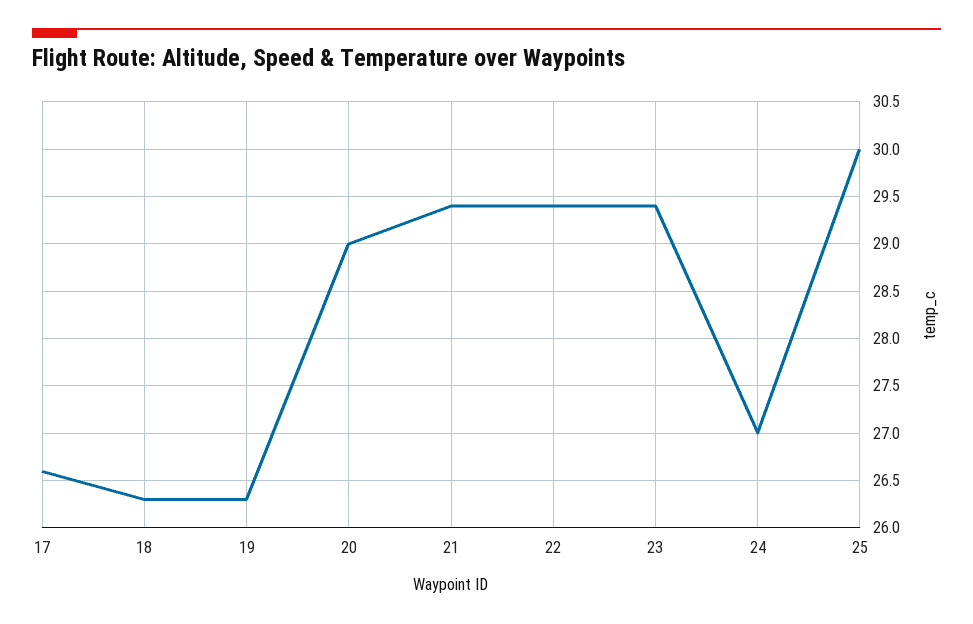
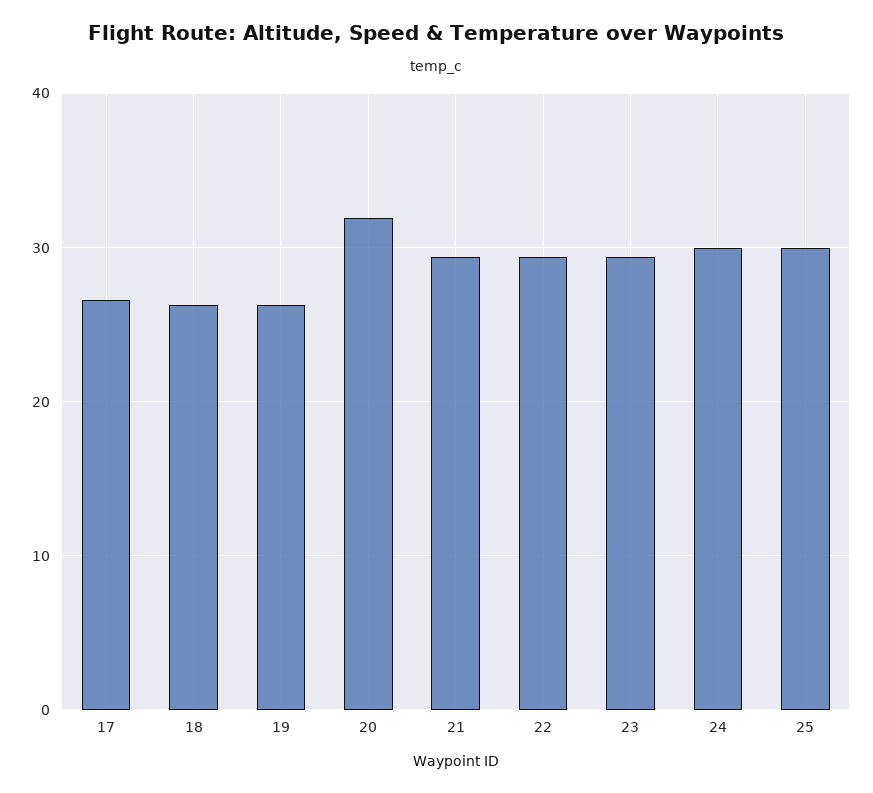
  {
    "17": 26.6,
    "18": 26.3,
    "19": 26.3,
-   "20": 29,
+   "20": 32,
    "21": 29.4,
    "22": 29.4,
    "23": 29.4,
-   "24": 27,
+   "24": 30,
    "25": 30
  }

